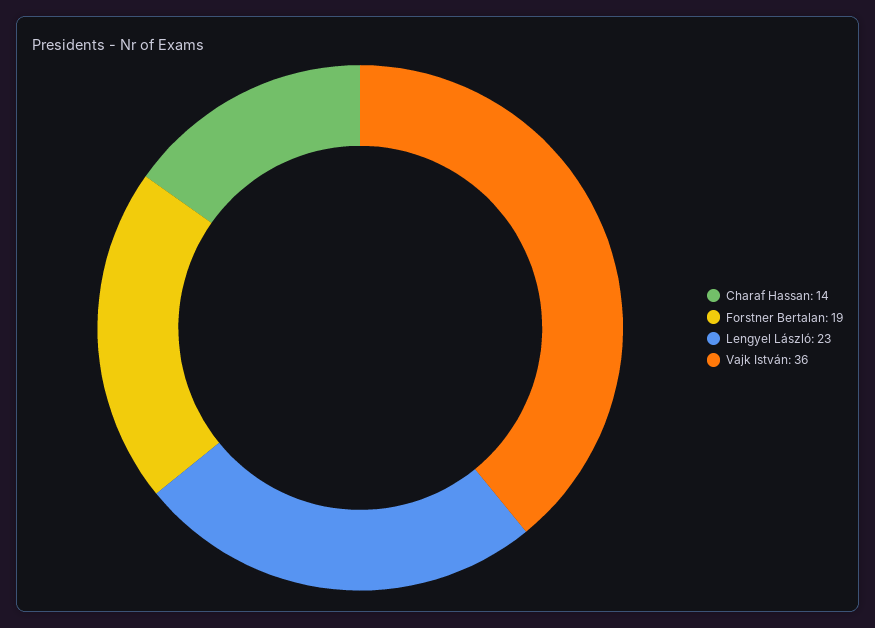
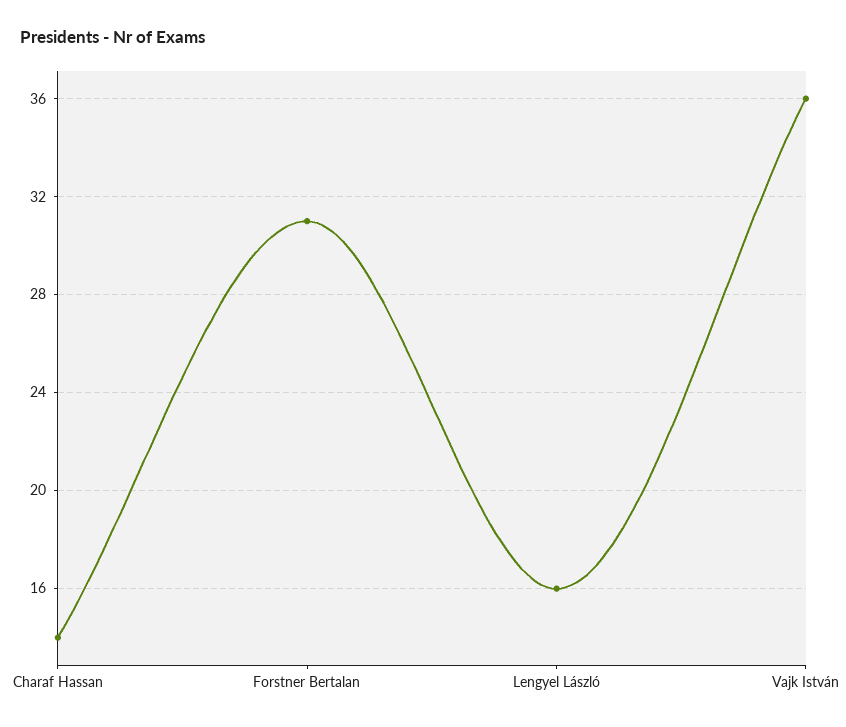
  {
    "Charaf Hassan": 14,
-   "Forstner Bertalan": 19,
+   "Forstner Bertalan": 31,
-   "Lengyel László": 23,
+   "Lengyel László": 16,
    "Vajk István": 36
  }

